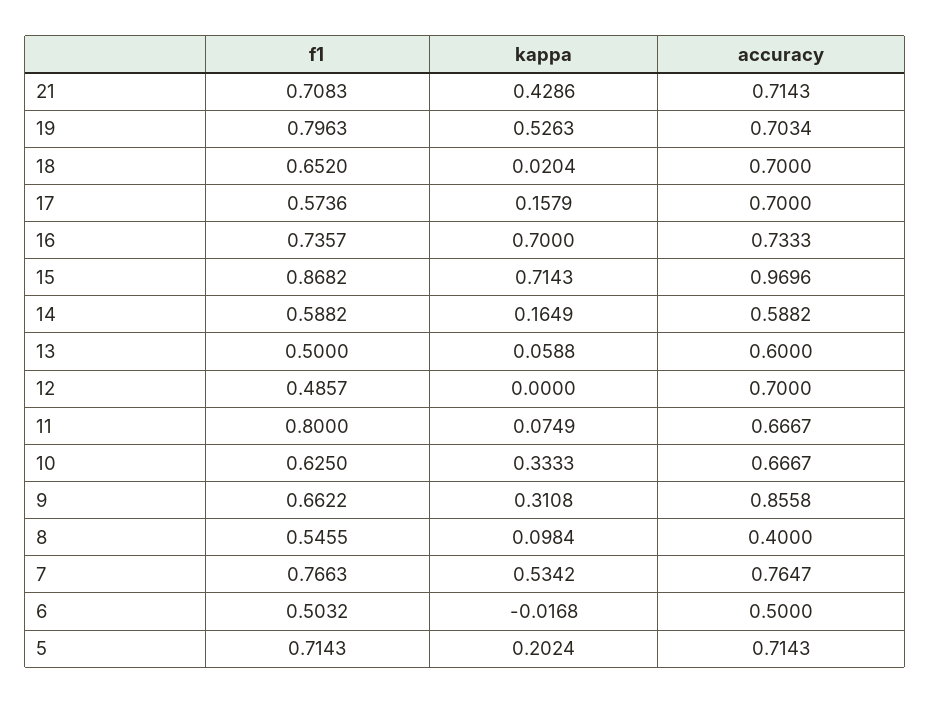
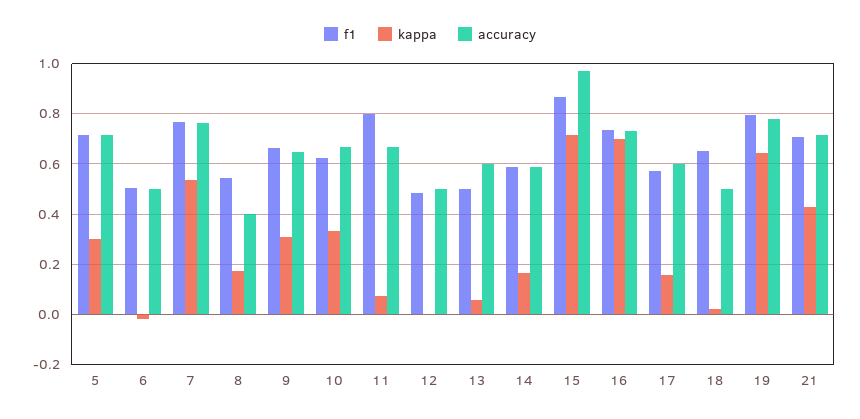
  {
    "f1": {
      "21": 0.7083,
      "19": 0.7963,
      "18": 0.652,
      "17": 0.5736,
      "16": 0.7357,
      "15": 0.8682,
      "14": 0.5882,
      "13": 0.5,
      "12": 0.4857,
      "11": 0.8,
      "10": 0.625,
      "9": 0.6622,
      "8": 0.5455,
      "7": 0.7663,
      "6": 0.5032,
      "5": 0.7143
    },
    "kappa": {
      "21": 0.4286,
-     "19": 0.5263,
+     "19": 0.65,
      "18": 0.0204,
      "17": 0.1579,
      "16": 0.7,
      "15": 0.7143,
      "14": 0.1649,
      "13": 0.0588,
      "12": 0,
      "11": 0.0749,
      "10": 0.3333,
      "9": 0.3108,
-     "8": 0.0984,
+     "8": 0.175,
      "7": 0.5342,
      "6": -0.0168,
-     "5": 0.2024
+     "5": 0.3
    },
    "accuracy": {
      "21": 0.7143,
-     "19": 0.7034,
+     "19": 0.775,
-     "18": 0.7,
+     "18": 0.5,
-     "17": 0.7,
+     "17": 0.6,
      "16": 0.7333,
      "15": 0.9696,
      "14": 0.5882,
      "13": 0.6,
-     "12": 0.7,
+     "12": 0.5,
      "11": 0.6667,
      "10": 0.6667,
-     "9": 0.8558,
+     "9": 0.65,
      "8": 0.4,
      "7": 0.7647,
      "6": 0.5,
      "5": 0.7143
    }
  }

